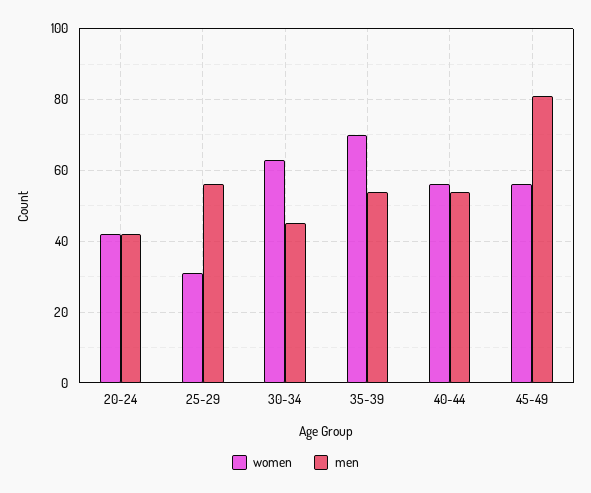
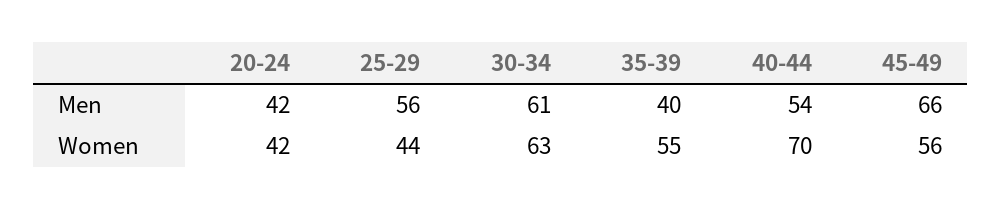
  {
    "women": {
      "20-24": 42,
-     "25-29": 30,
+     "25-29": 44,
      "30-34": 63,
-     "35-39": 70,
+     "35-39": 55,
-     "40-44": 55,
+     "40-44": 70,
      "45-49": 56
    },
    "men": {
      "20-24": 42,
      "25-29": 56,
-     "30-34": 45,
+     "30-34": 61,
-     "35-39": 55,
+     "35-39": 40,
      "40-44": 54,
-     "45-49": 80
+     "45-49": 66
    }
  }

